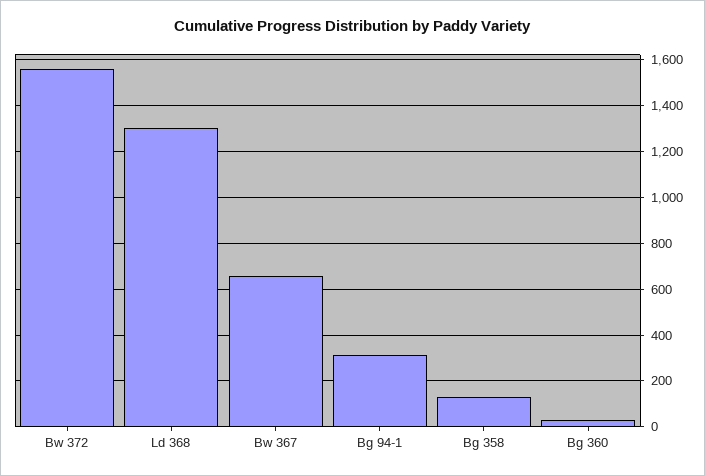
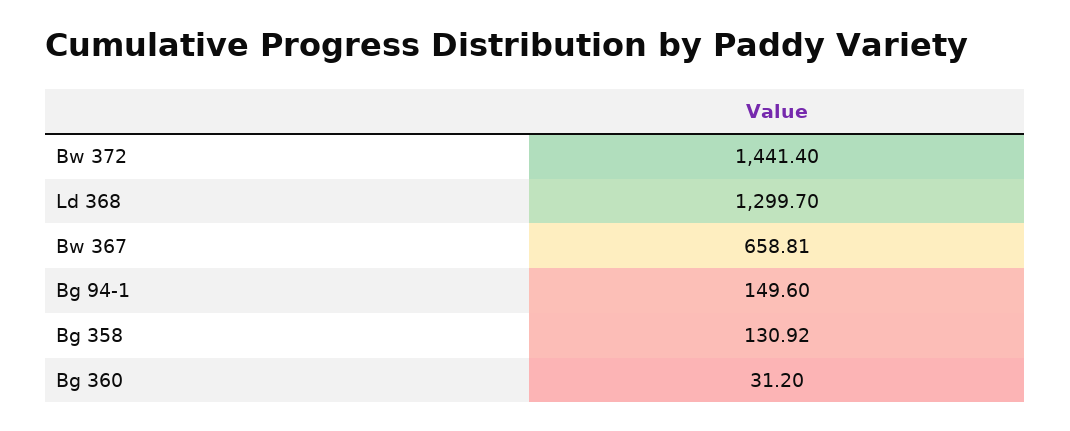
  {
-   "Bw 372": 1550,
+   "Bw 372": 1441.4,
    "Ld 368": 1299.7,
    "Bw 367": 658.81,
-   "Bg 94-1": 300,
+   "Bg 94-1": 149.6,
    "Bg 358": 130.92,
    "Bg 360": 31.2
  }

